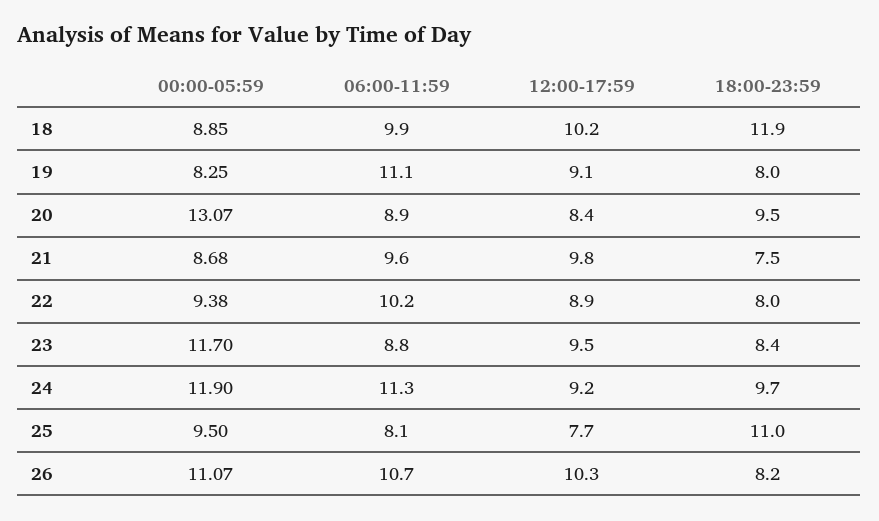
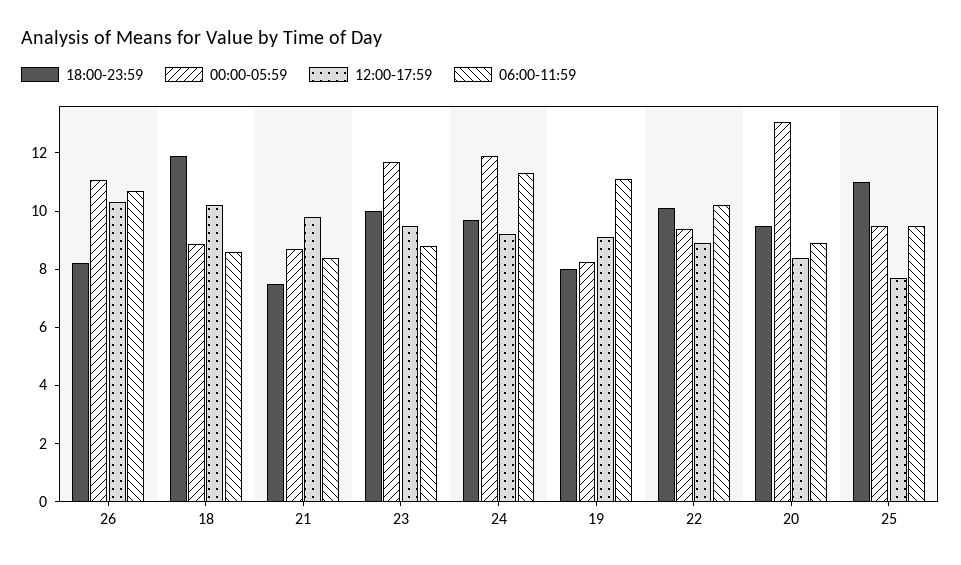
  {
    "00:00-05:59": {
      "18": 8.85,
      "19": 8.25,
      "20": 13.07,
      "21": 8.68,
      "22": 9.38,
      "23": 11.7,
      "24": 11.9,
      "25": 9.5,
      "26": 11.07
    },
    "06:00-11:59": {
-     "18": 9.9,
+     "18": 8.5,
      "19": 11.1,
      "20": 8.9,
-     "21": 9.6,
+     "21": 8.5,
      "22": 10.2,
      "23": 8.8,
      "24": 11.3,
-     "25": 8.1,
+     "25": 9.5,
      "26": 10.7
    },
    "12:00-17:59": {
      "18": 10.2,
      "19": 9.1,
      "20": 8.4,
      "21": 9.8,
      "22": 8.9,
      "23": 9.5,
      "24": 9.2,
      "25": 7.7,
      "26": 10.3
    },
    "18:00-23:59": {
      "18": 11.9,
      "19": 8,
      "20": 9.5,
      "21": 7.5,
-     "22": 8,
+     "22": 10,
-     "23": 8.4,
+     "23": 10,
      "24": 9.7,
      "25": 11,
      "26": 8.2
    }
  }

